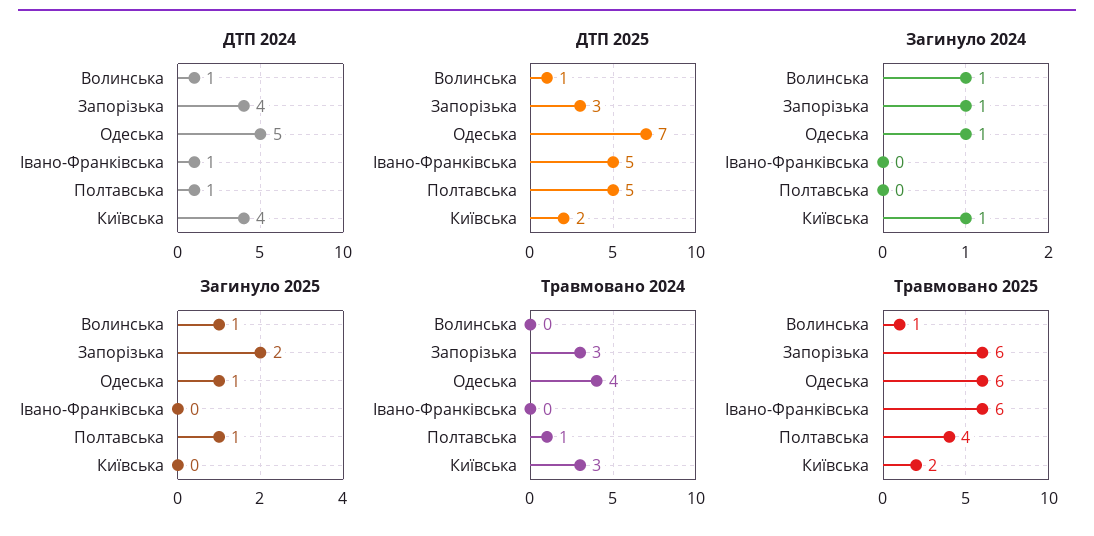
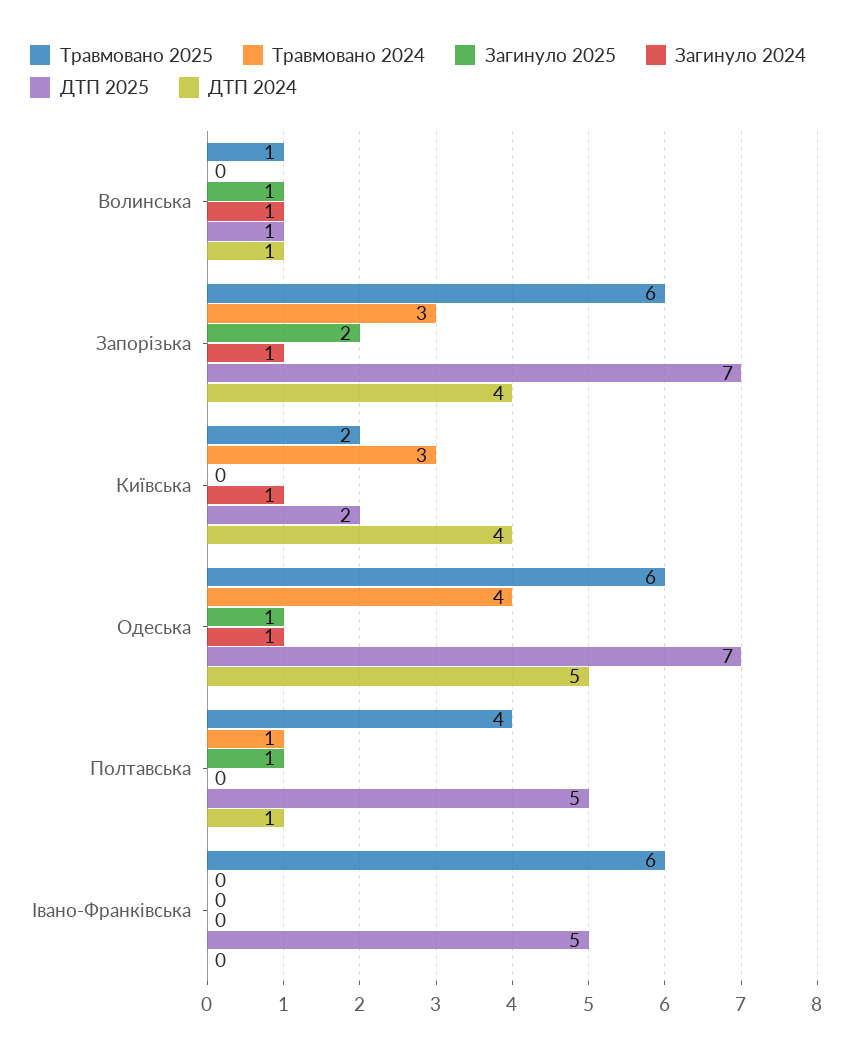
  {
    "ДТП 2024": {
      "Волинська": 1,
      "Запорізька": 4,
      "Одеська": 5,
-     "Івано-Франківська": 1,
+     "Івано-Франківська": 0,
      "Полтавська": 1,
      "Київська": 4
    },
    "ДТП 2025": {
      "Волинська": 1,
-     "Запорізька": 3,
+     "Запорізька": 7,
      "Одеська": 7,
      "Івано-Франківська": 5,
      "Полтавська": 5,
      "Київська": 2
    },
    "Загинуло 2024": {
      "Волинська": 1,
      "Запорізька": 1,
      "Одеська": 1,
      "Івано-Франківська": 0,
      "Полтавська": 0,
      "Київська": 1
    },
    "Загинуло 2025": {
      "Волинська": 1,
      "Запорізька": 2,
      "Одеська": 1,
      "Івано-Франківська": 0,
      "Полтавська": 1,
      "Київська": 0
    },
    "Травмовано 2024": {
      "Волинська": 0,
      "Запорізька": 3,
      "Одеська": 4,
      "Івано-Франківська": 0,
      "Полтавська": 1,
      "Київська": 3
    },
    "Травмовано 2025": {
      "Волинська": 1,
      "Запорізька": 6,
      "Одеська": 6,
      "Івано-Франківська": 6,
      "Полтавська": 4,
      "Київська": 2
    }
  }

